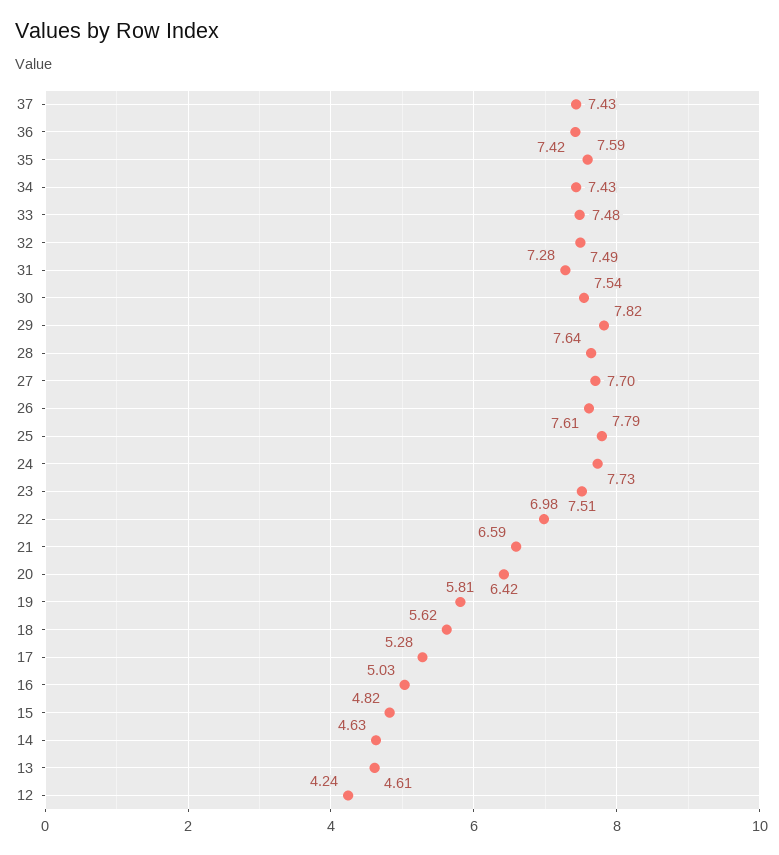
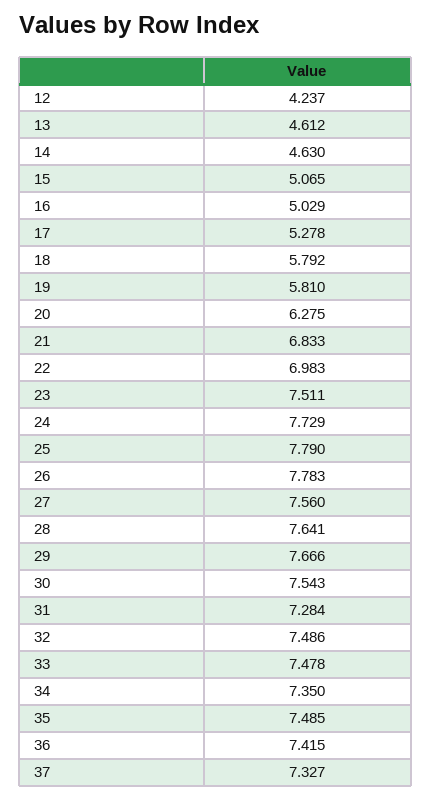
  {
-   "37": 7.43,
+   "37": 7.327,
    "36": 7.415,
-   "35": 7.59,
+   "35": 7.485,
-   "34": 7.43,
+   "34": 7.35,
    "33": 7.478,
    "32": 7.486,
    "31": 7.284,
    "30": 7.543,
-   "29": 7.82,
+   "29": 7.666,
    "28": 7.641,
-   "27": 7.7,
+   "27": 7.56,
-   "26": 7.61,
+   "26": 7.783,
    "25": 7.79,
    "24": 7.729,
    "23": 7.511,
    "22": 6.983,
-   "21": 6.59,
+   "21": 6.833,
-   "20": 6.42,
+   "20": 6.275,
    "19": 5.81,
-   "18": 5.62,
+   "18": 5.792,
    "17": 5.278,
    "16": 5.029,
-   "15": 4.82,
+   "15": 5.065,
    "14": 4.63,
    "13": 4.612,
    "12": 4.237
  }

